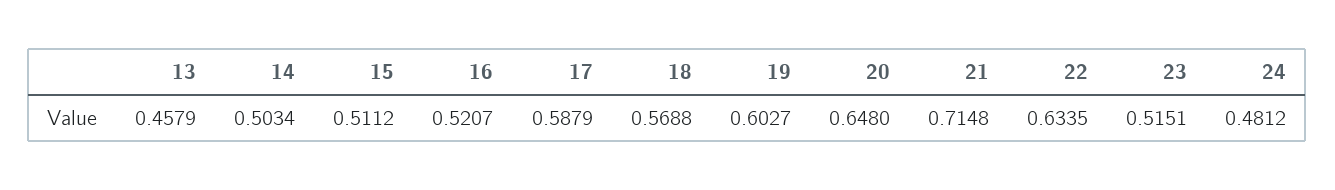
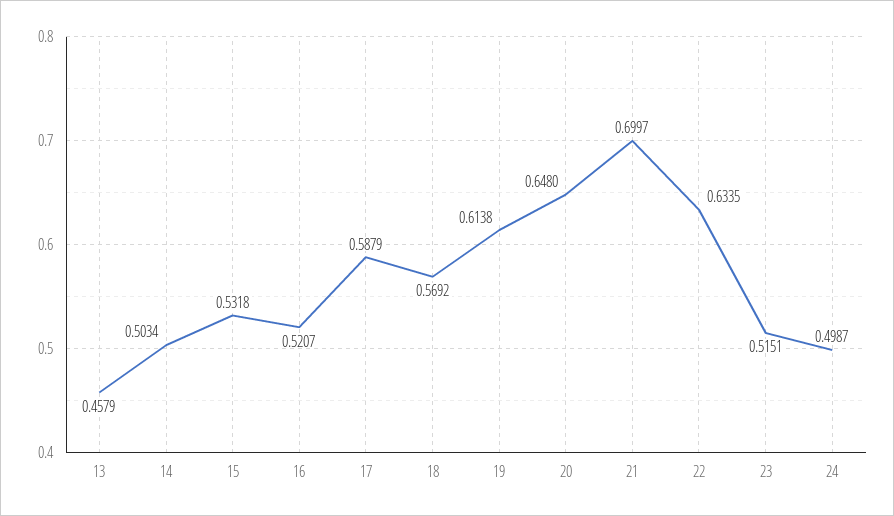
  {
    "13": 0.4579,
    "14": 0.5034,
-   "15": 0.5112,
+   "15": 0.5318,
    "16": 0.5207,
    "17": 0.5879,
-   "18": 0.5688,
+   "18": 0.5692,
-   "19": 0.6027,
+   "19": 0.6138,
    "20": 0.648,
-   "21": 0.7148,
+   "21": 0.6997,
    "22": 0.6335,
    "23": 0.5151,
-   "24": 0.4812
+   "24": 0.4987
  }

